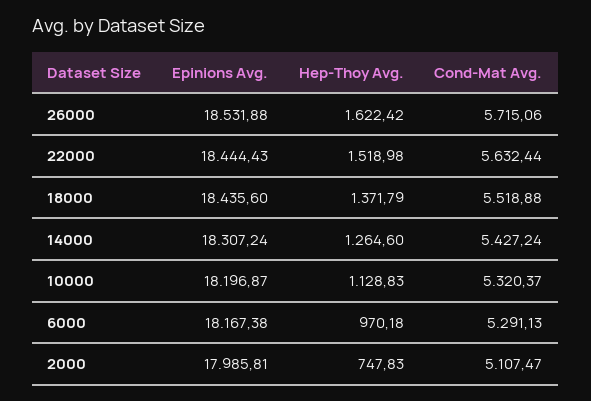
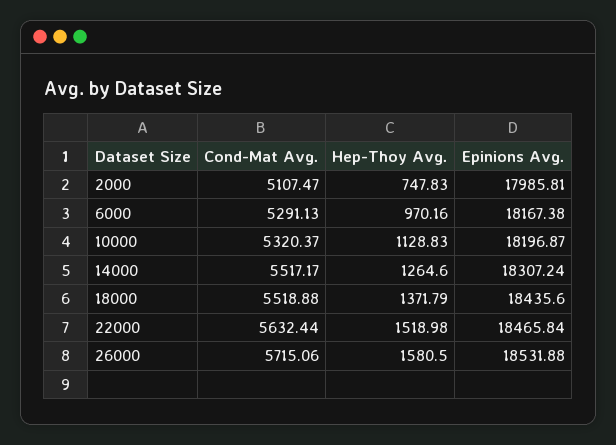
  {
    "Epinions Avg.": {
      "26000": 18531.88,
-     "22000": 18444.43,
+     "22000": 18465.84,
      "18000": 18435.6,
      "14000": 18307.24,
      "10000": 18196.87,
      "6000": 18167.38,
      "2000": 17985.81
    },
    "Hep-Thoy Avg.": {
-     "26000": 1622.42,
+     "26000": 1580.5,
      "22000": 1518.98,
      "18000": 1371.79,
      "14000": 1264.6,
      "10000": 1128.83,
-     "6000": 970.18,
+     "6000": 970.16,
      "2000": 747.83
    },
    "Cond-Mat Avg.": {
      "26000": 5715.06,
      "22000": 5632.44,
      "18000": 5518.88,
-     "14000": 5427.24,
+     "14000": 5517.17,
      "10000": 5320.37,
      "6000": 5291.13,
      "2000": 5107.47
    }
  }

